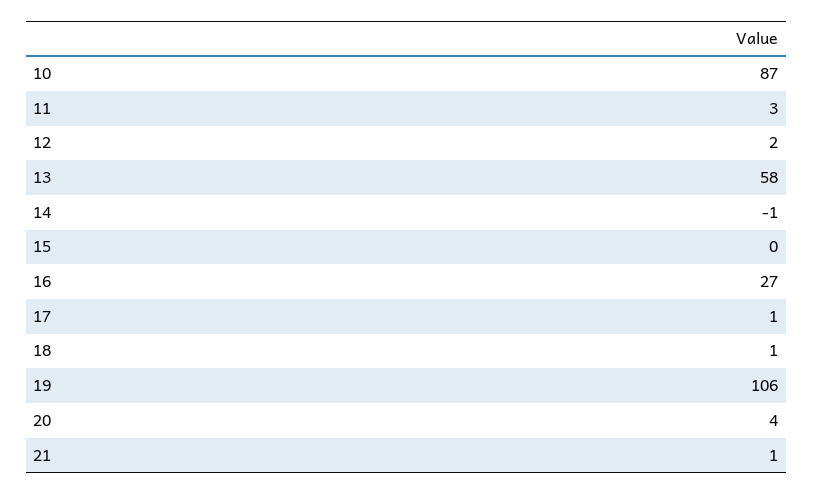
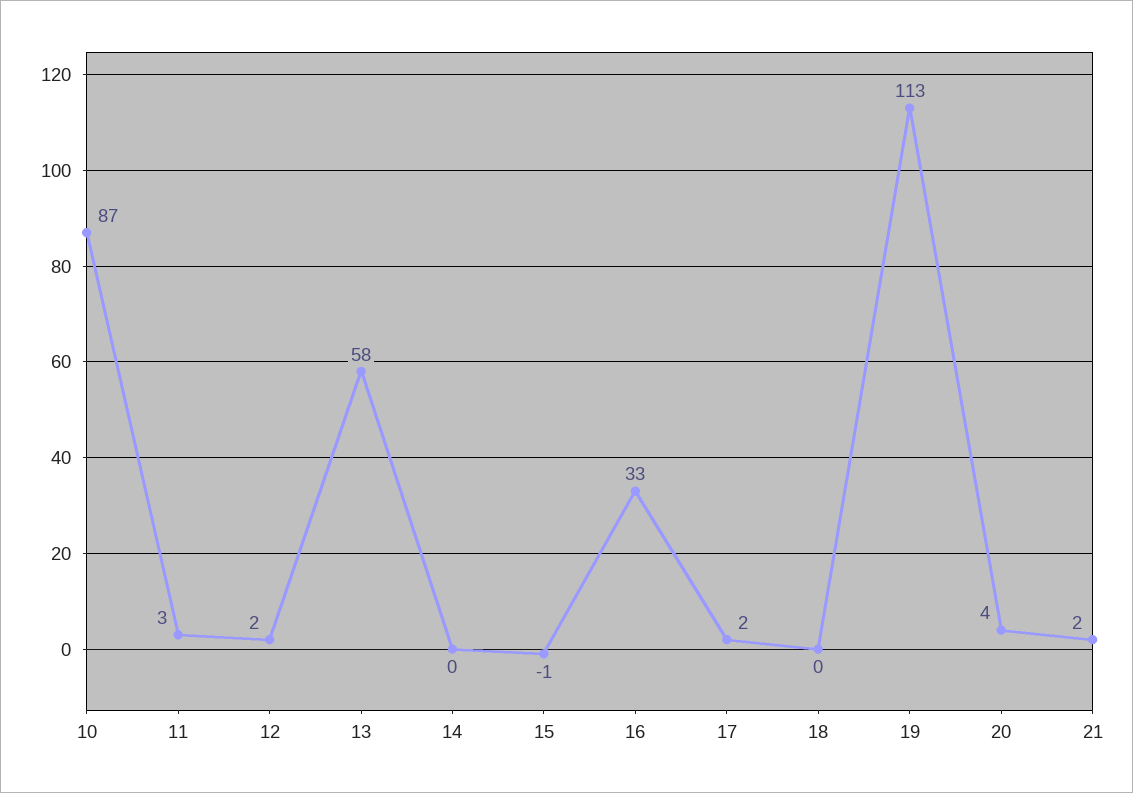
  {
    "10": 87,
    "11": 3,
    "12": 2,
    "13": 58,
-   "14": -1,
+   "14": 0,
-   "15": 0,
+   "15": -1,
-   "16": 27,
+   "16": 33,
-   "17": 1,
+   "17": 2,
-   "18": 1,
+   "18": 0,
-   "19": 106,
+   "19": 113,
    "20": 4,
-   "21": 1
+   "21": 2
  }

